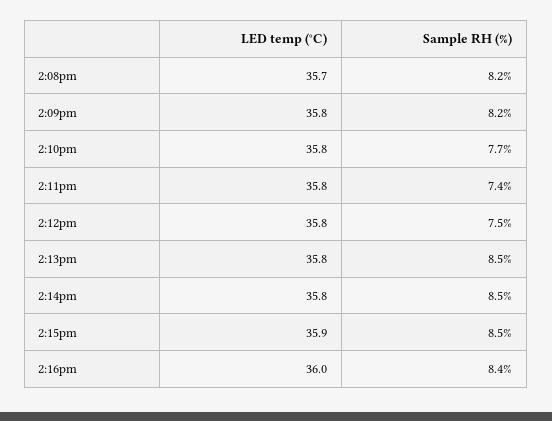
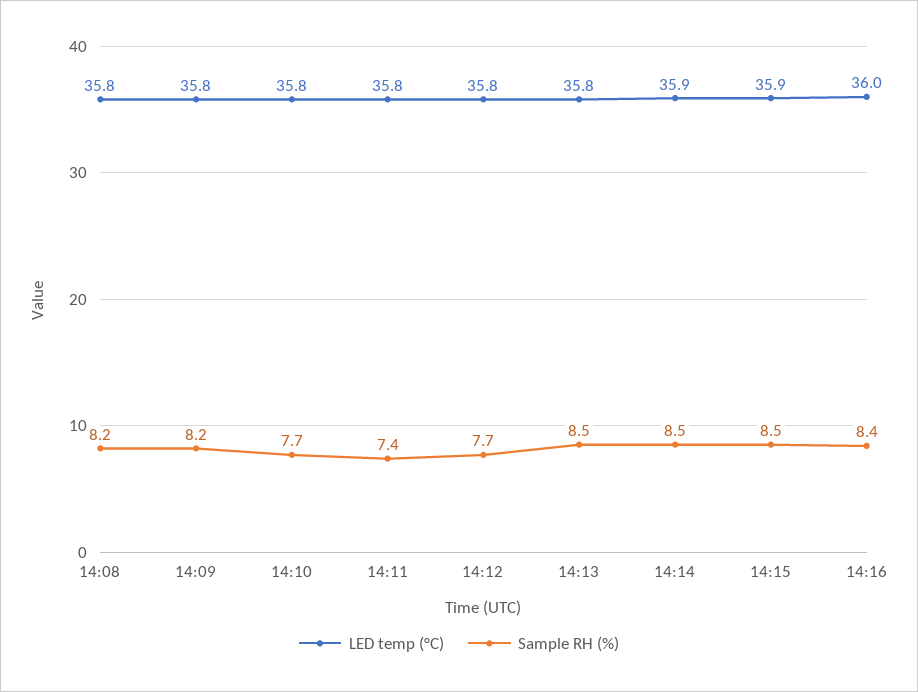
  {
    "LED temp (°C)": {
-     "2:08pm": 35.7,
+     "2:08pm": 35.8,
      "2:09pm": 35.8,
      "2:10pm": 35.8,
      "2:11pm": 35.8,
      "2:12pm": 35.8,
      "2:13pm": 35.8,
-     "2:14pm": 35.8,
+     "2:14pm": 35.9,
      "2:15pm": 35.9,
      "2:16pm": 36
    },
    "Sample RH (%)": {
      "2:08pm": 8.2,
      "2:09pm": 8.2,
      "2:10pm": 7.7,
      "2:11pm": 7.4,
-     "2:12pm": 7.5,
+     "2:12pm": 7.7,
      "2:13pm": 8.5,
      "2:14pm": 8.5,
      "2:15pm": 8.5,
      "2:16pm": 8.4
    }
  }

